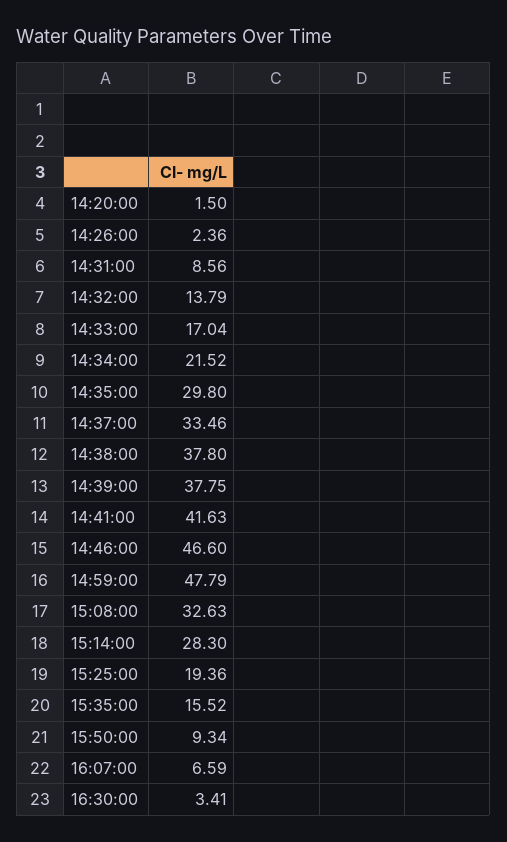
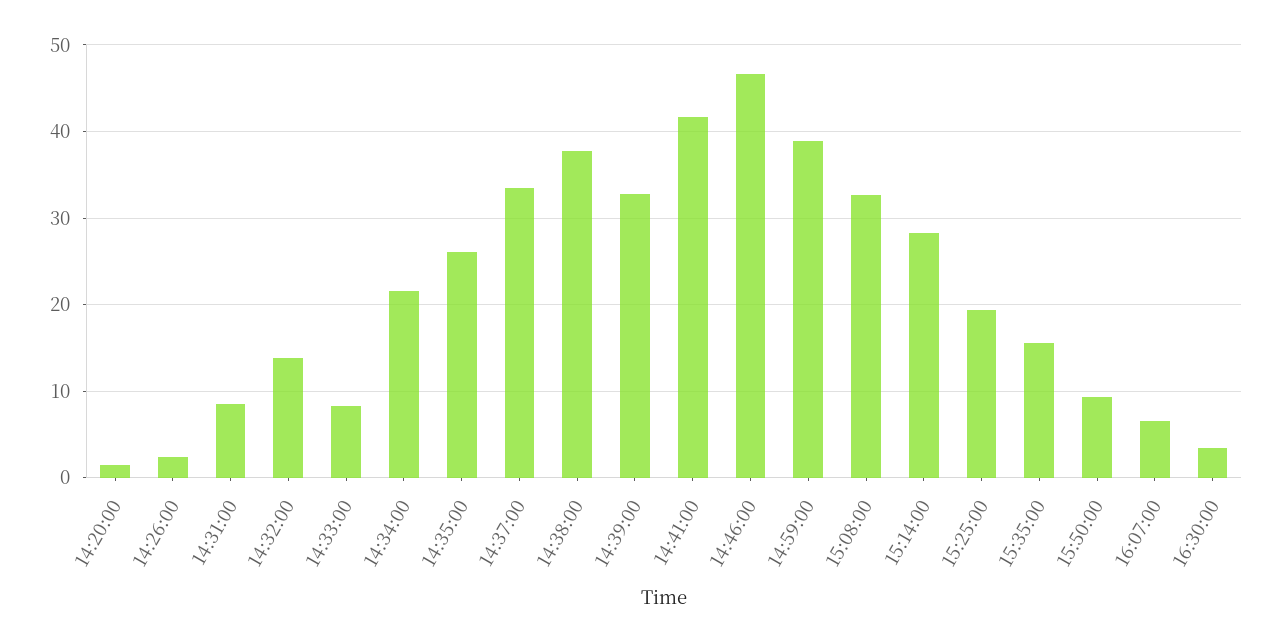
  {
    "14:20:00": 1.5,
    "14:26:00": 2.36,
    "14:31:00": 8.56,
    "14:32:00": 13.79,
-   "14:33:00": 17.04,
+   "14:33:00": 8,
    "14:34:00": 21.52,
-   "14:35:00": 29.8,
+   "14:35:00": 26,
    "14:37:00": 33.46,
    "14:38:00": 37.8,
-   "14:39:00": 37.75,
+   "14:39:00": 33,
    "14:41:00": 41.63,
    "14:46:00": 46.6,
-   "14:59:00": 47.79,
+   "14:59:00": 39,
    "15:08:00": 32.63,
    "15:14:00": 28.3,
    "15:25:00": 19.36,
    "15:35:00": 15.52,
    "15:50:00": 9.34,
    "16:07:00": 6.59,
    "16:30:00": 3.41
  }

